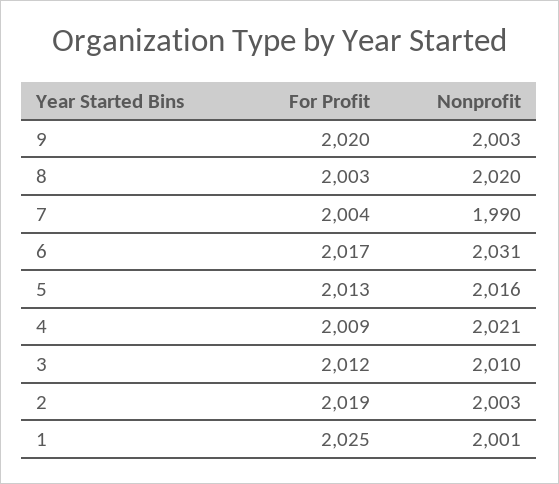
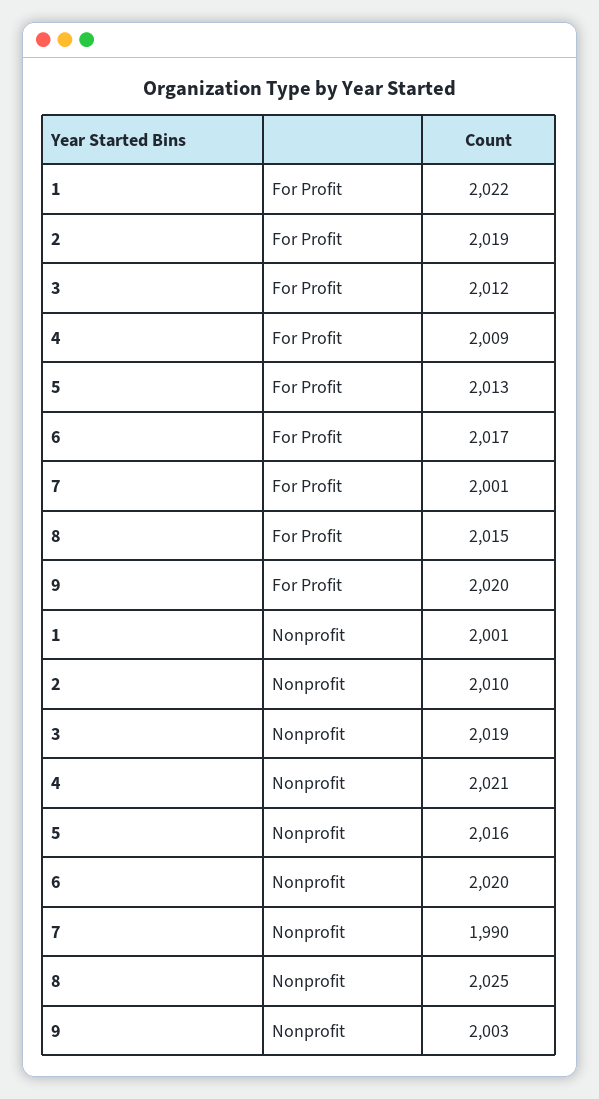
  {
    "For Profit": {
      "9": 2020,
-     "8": 2003,
+     "8": 2015,
-     "7": 2004,
+     "7": 2001,
      "6": 2017,
      "5": 2013,
      "4": 2009,
      "3": 2012,
      "2": 2019,
-     "1": 2025
+     "1": 2022
    },
    "Nonprofit": {
      "9": 2003,
-     "8": 2020,
+     "8": 2025,
      "7": 1990,
-     "6": 2031,
+     "6": 2020,
      "5": 2016,
      "4": 2021,
-     "3": 2010,
+     "3": 2019,
-     "2": 2003,
+     "2": 2010,
      "1": 2001
    }
  }

